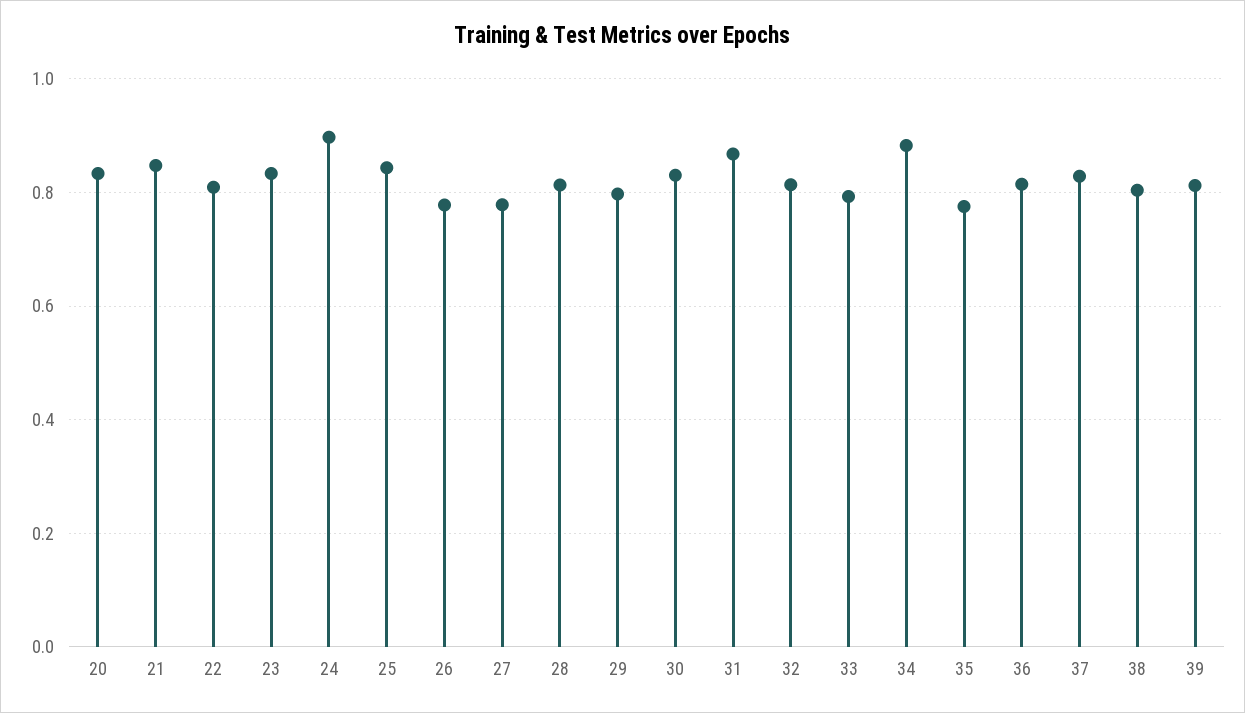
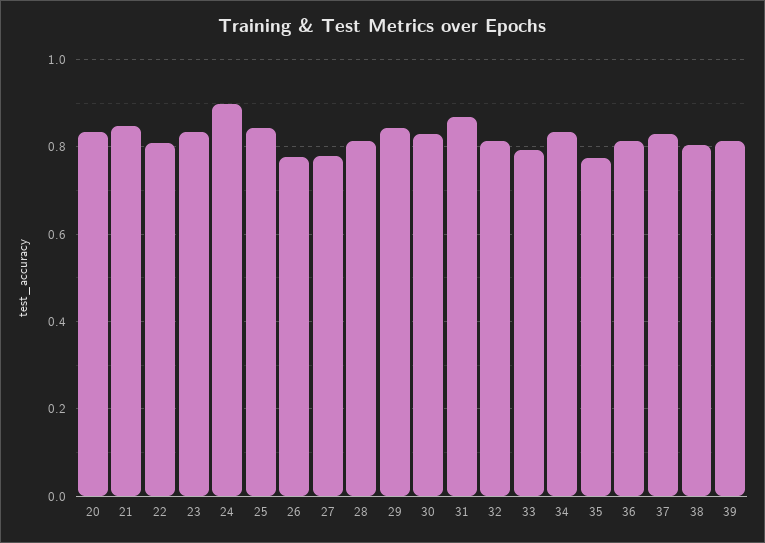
  {
    "20": 0.84,
    "21": 0.84,
    "22": 0.8,
    "23": 0.84,
    "24": 0.9,
    "25": 0.84,
    "26": 0.78,
    "27": 0.78,
    "28": 0.82,
-   "29": 0.8,
+   "29": 0.84,
    "30": 0.84,
    "31": 0.86,
    "32": 0.82,
    "33": 0.8,
-   "34": 0.88,
+   "34": 0.84,
    "35": 0.78,
    "36": 0.82,
    "37": 0.82,
    "38": 0.8,
    "39": 0.82
  }

